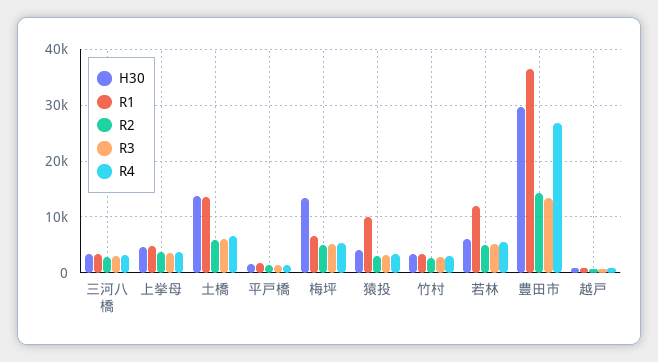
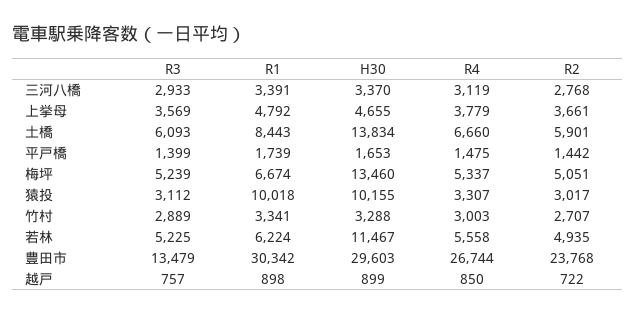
  {
    "H30": {
      "三河八橋": 3370,
      "上挙母": 4655,
      "土橋": 13834,
      "平戸橋": 1653,
      "梅坪": 13460,
-     "猿投": 4000,
+     "猿投": 10155,
      "竹村": 3288,
-     "若林": 6000,
+     "若林": 11467,
      "豊田市": 29603,
      "越戸": 899
    },
    "R1": {
      "三河八橋": 3391,
      "上挙母": 4792,
-     "土橋": 14000,
+     "土橋": 8443,
      "平戸橋": 1739,
      "梅坪": 6674,
      "猿投": 10018,
      "竹村": 3341,
-     "若林": 12000,
+     "若林": 6224,
-     "豊田市": 36000,
+     "豊田市": 30342,
      "越戸": 898
    },
    "R2": {
      "三河八橋": 2768,
      "上挙母": 3661,
      "土橋": 5901,
      "平戸橋": 1442,
      "梅坪": 5051,
      "猿投": 3017,
      "竹村": 2707,
      "若林": 4935,
-     "豊田市": 14000,
+     "豊田市": 23768,
      "越戸": 722
    },
    "R3": {
      "三河八橋": 2933,
      "上挙母": 3569,
      "土橋": 6093,
      "平戸橋": 1399,
      "梅坪": 5239,
      "猿投": 3112,
      "竹村": 2889,
      "若林": 5225,
      "豊田市": 13479,
      "越戸": 757
    },
    "R4": {
      "三河八橋": 3119,
      "上挙母": 3779,
      "土橋": 6660,
      "平戸橋": 1475,
      "梅坪": 5337,
      "猿投": 3307,
      "竹村": 3003,
      "若林": 5558,
      "豊田市": 26744,
      "越戸": 850
    }
  }

